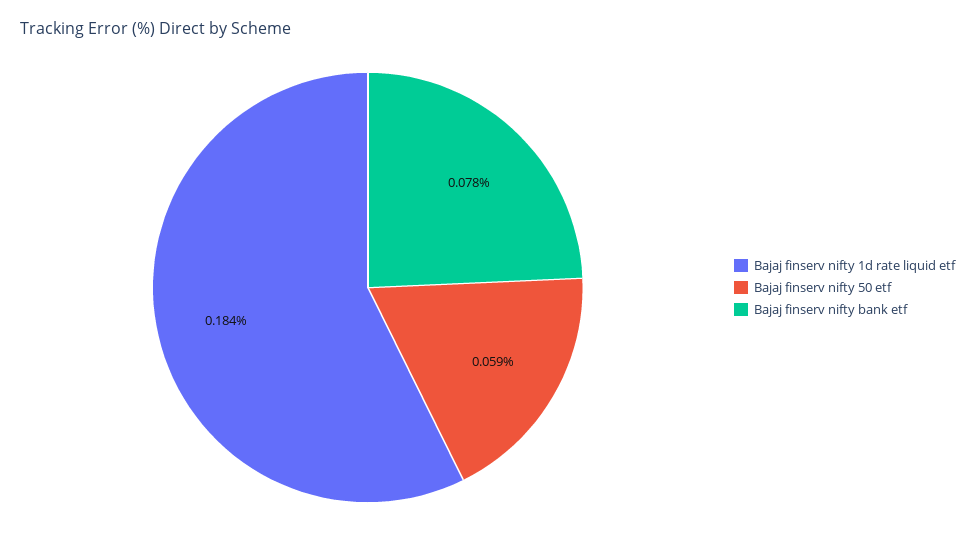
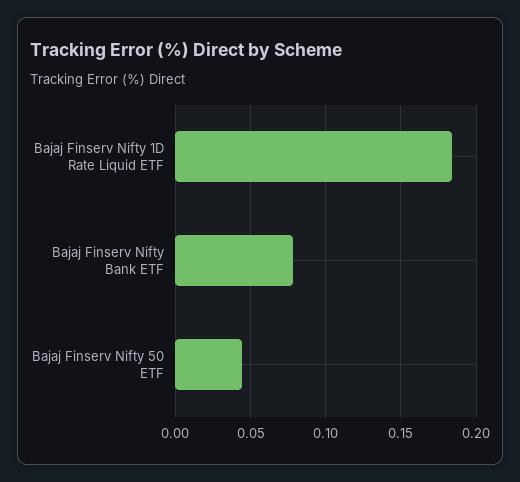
  {
    "Bajaj finserv nifty 1d rate liquid etf": 0.184,
-   "Bajaj finserv nifty 50 etf": 0.059,
+   "Bajaj finserv nifty 50 etf": 0.045,
    "Bajaj finserv nifty bank etf": 0.078
  }

